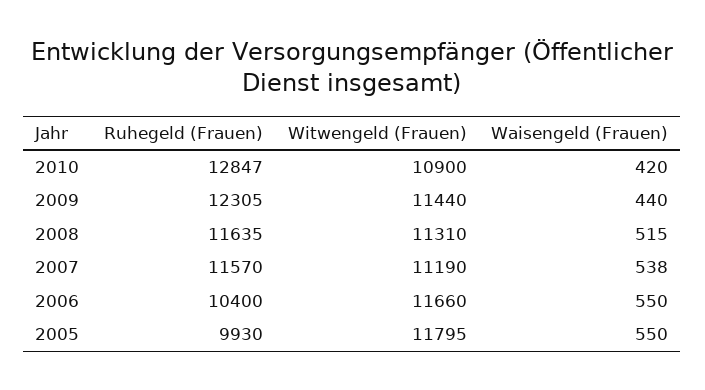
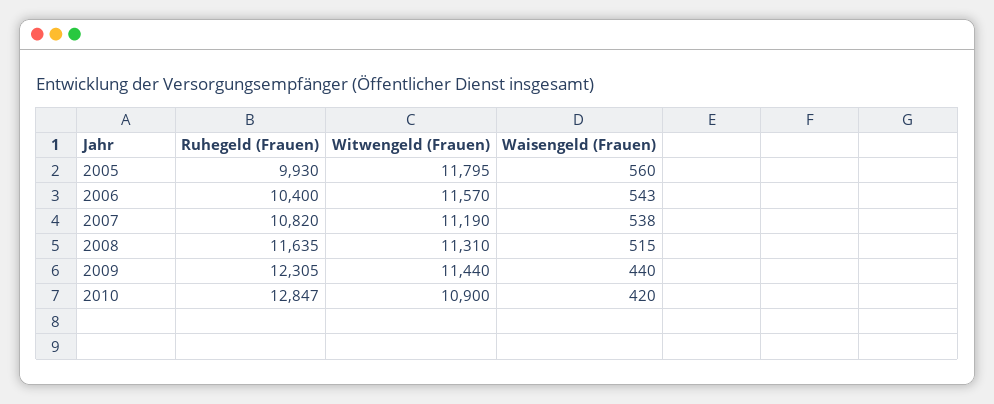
  {
    "Ruhegeld (Frauen)": {
      "2010": 12847,
      "2009": 12305,
      "2008": 11635,
-     "2007": 11570,
+     "2007": 10820,
      "2006": 10400,
      "2005": 9930
    },
    "Witwengeld (Frauen)": {
      "2010": 10900,
      "2009": 11440,
      "2008": 11310,
      "2007": 11190,
-     "2006": 11660,
+     "2006": 11570,
      "2005": 11795
    },
    "Waisengeld (Frauen)": {
      "2010": 420,
      "2009": 440,
      "2008": 515,
      "2007": 538,
-     "2006": 550,
+     "2006": 543,
-     "2005": 550
+     "2005": 560
    }
  }

